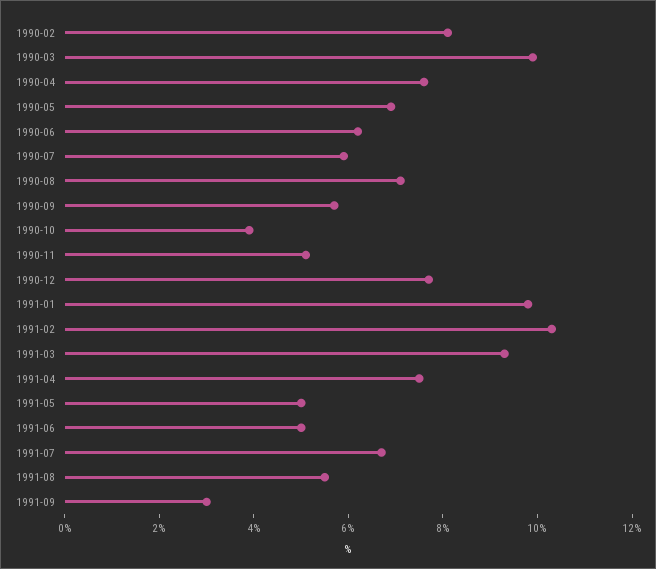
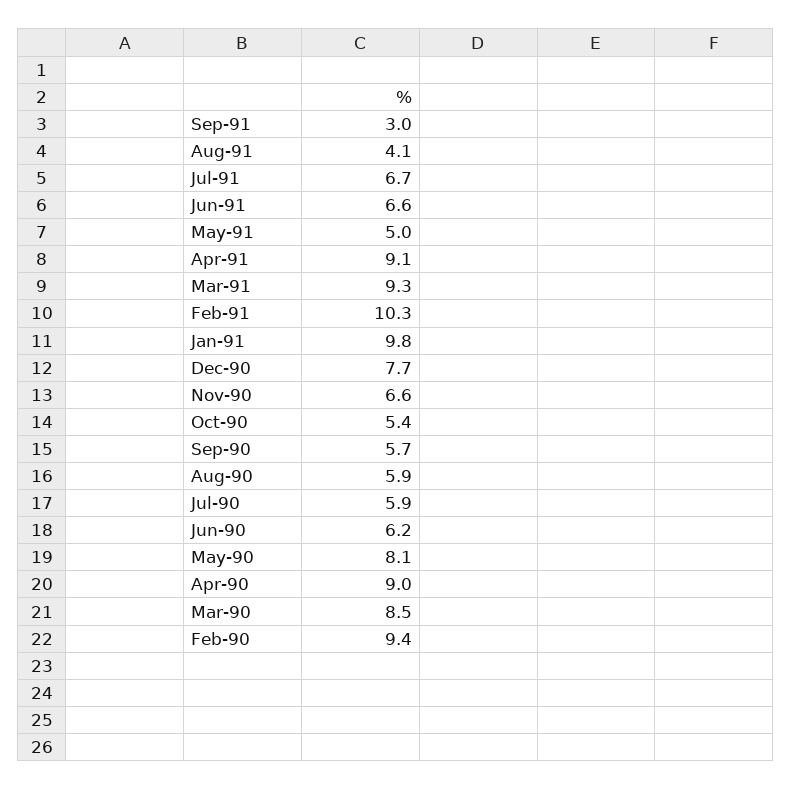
  {
-   "1990-02": 8,
+   "1990-02": 9.4,
-   "1990-03": 10,
+   "1990-03": 8.5,
-   "1990-04": 7.5,
+   "1990-04": 9,
-   "1990-05": 7,
+   "1990-05": 8.1,
    "1990-06": 6.2,
    "1990-07": 5.9,
-   "1990-08": 7,
+   "1990-08": 5.9,
    "1990-09": 5.7,
-   "1990-10": 4,
+   "1990-10": 5.4,
-   "1990-11": 5,
+   "1990-11": 6.6,
    "1990-12": 7.7,
    "1991-01": 9.8,
    "1991-02": 10.3,
    "1991-03": 9.3,
-   "1991-04": 7.5,
+   "1991-04": 9.1,
    "1991-05": 5,
-   "1991-06": 5,
+   "1991-06": 6.6,
    "1991-07": 6.7,
-   "1991-08": 5.5,
+   "1991-08": 4.1,
    "1991-09": 3
  }

